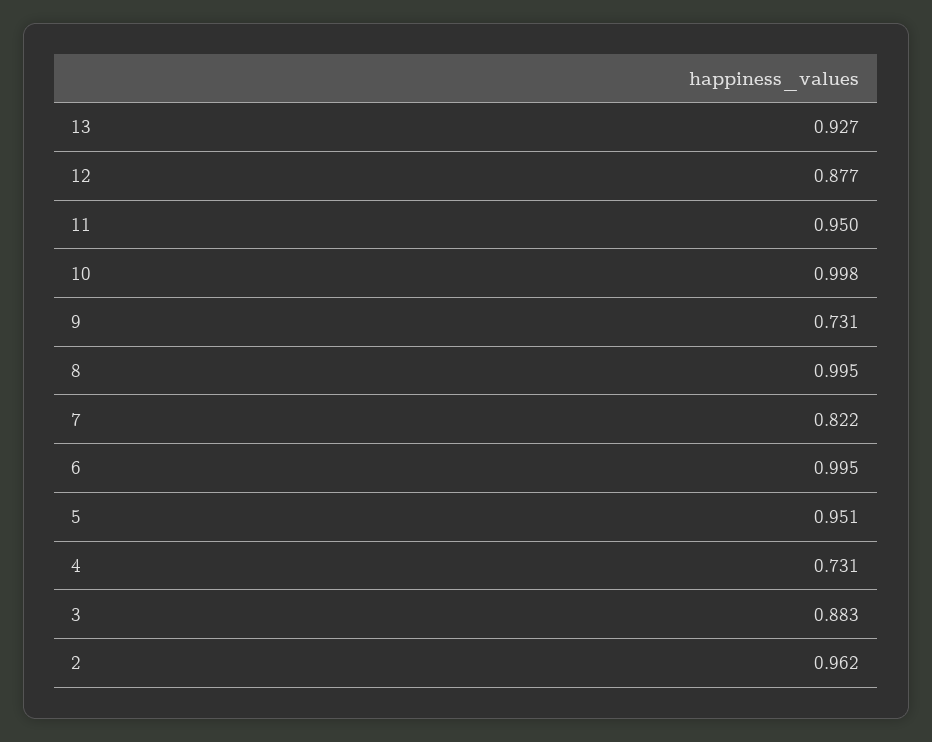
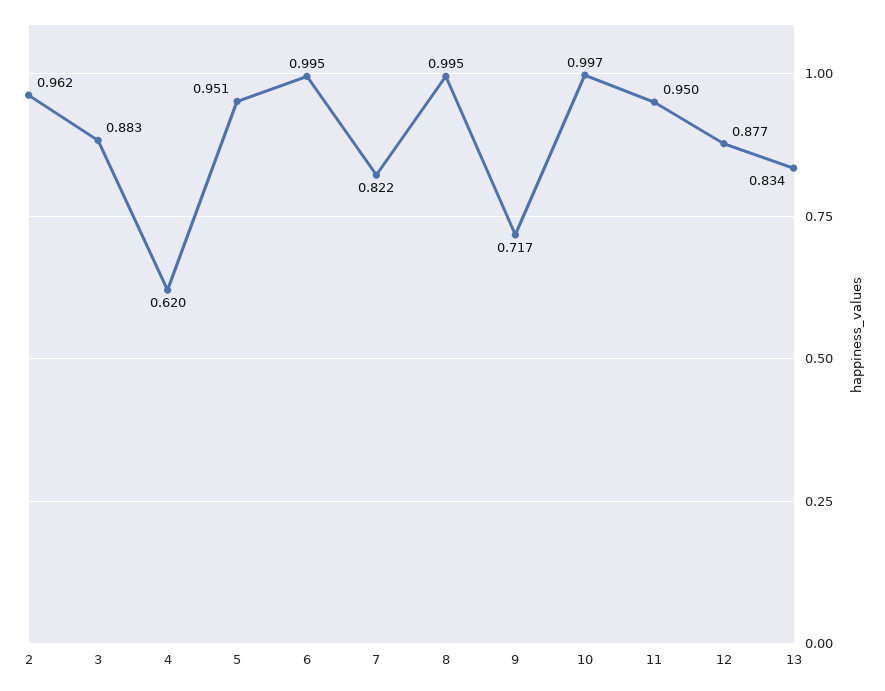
  {
-   "13": 0.927,
+   "13": 0.834,
    "12": 0.877,
    "11": 0.95,
-   "10": 0.998,
+   "10": 0.997,
-   "9": 0.731,
+   "9": 0.717,
    "8": 0.995,
    "7": 0.822,
    "6": 0.995,
    "5": 0.951,
-   "4": 0.731,
+   "4": 0.62,
    "3": 0.883,
    "2": 0.962
  }

